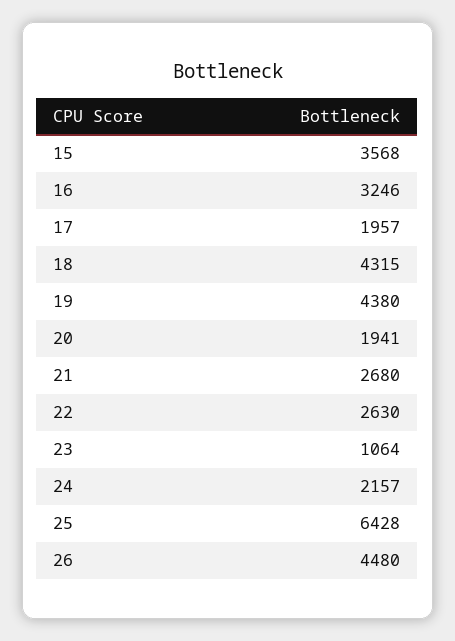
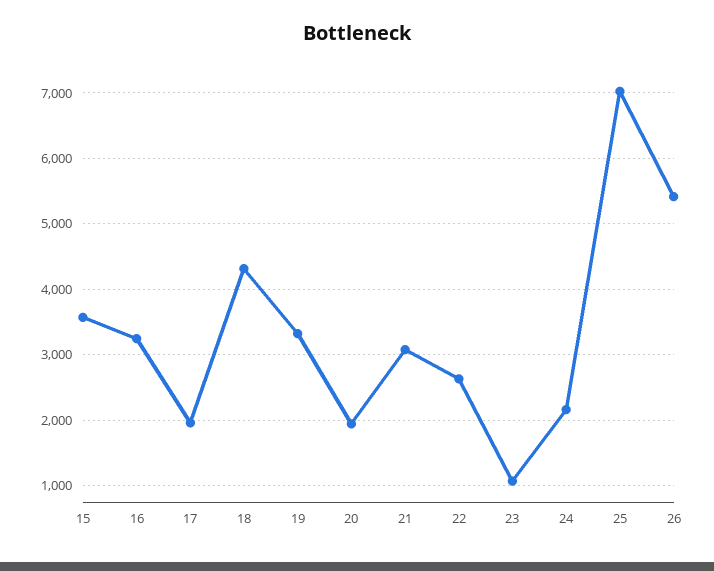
  {
    "15": 3568,
    "16": 3246,
    "17": 1957,
    "18": 4315,
-   "19": 4380,
+   "19": 3300,
    "20": 1941,
-   "21": 2680,
+   "21": 3100,
    "22": 2630,
    "23": 1064,
    "24": 2157,
-   "25": 6428,
+   "25": 7000,
-   "26": 4480
+   "26": 5400
  }

